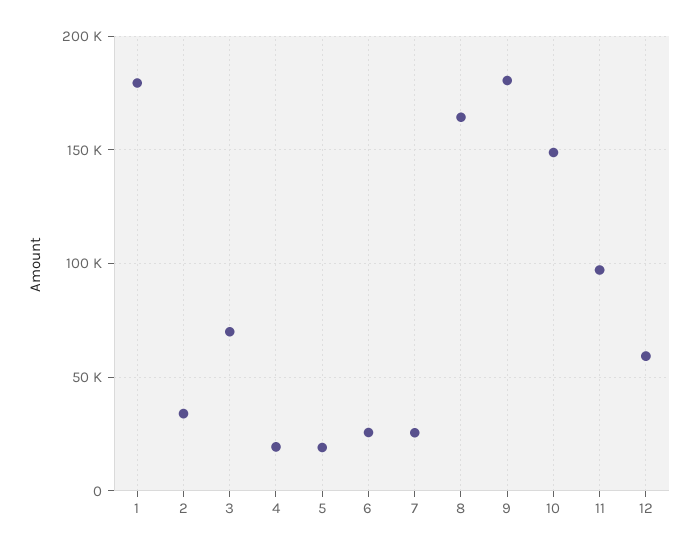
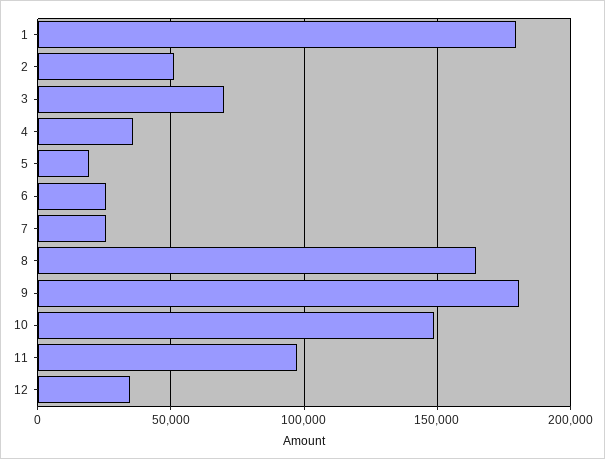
  {
    "1": 180000,
-   "2": 35000,
+   "2": 50000,
    "3": 70000,
-   "4": 20000,
+   "4": 35000,
    "5": 20000,
    "6": 25000,
    "7": 25000,
    "8": 165000,
    "9": 180000,
    "10": 150000,
    "11": 95000,
-   "12": 60000
+   "12": 35000
  }

